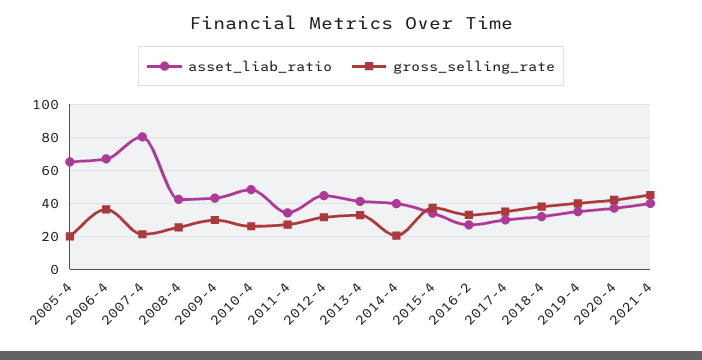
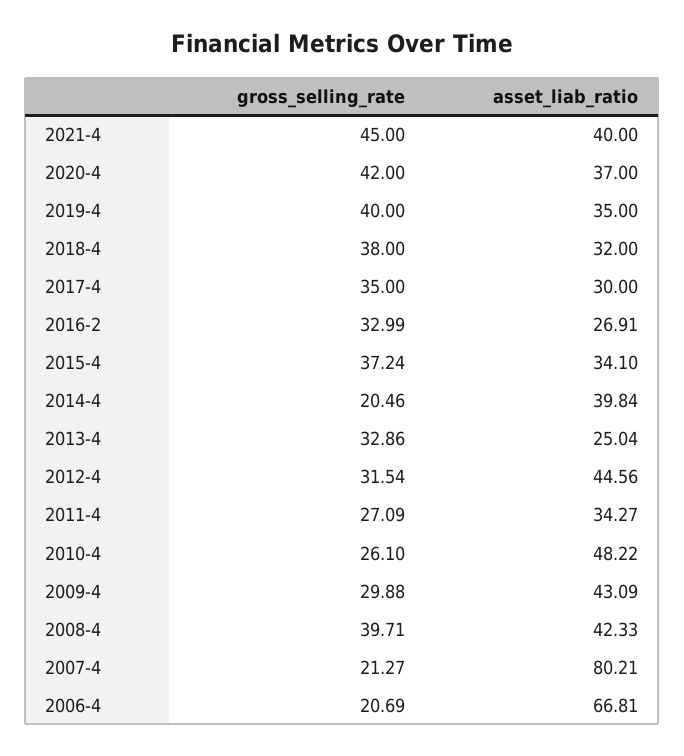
  {
    "asset_liab_ratio": {
-     "2005-4": 65,
      "2006-4": 66.81,
      "2007-4": 80.21,
      "2008-4": 42.33,
      "2009-4": 43.09,
      "2010-4": 48.22,
      "2011-4": 34.27,
      "2012-4": 44.56,
-     "2013-4": 40,
+     "2013-4": 25.04,
      "2014-4": 39.84,
      "2015-4": 34.1,
      "2016-2": 26.91,
      "2017-4": 30,
      "2018-4": 32,
      "2019-4": 35,
      "2020-4": 37,
      "2021-4": 40
    },
    "gross_selling_rate": {
-     "2005-4": 20,
-     "2006-4": 35,
+     "2006-4": 20.69,
      "2007-4": 21.27,
-     "2008-4": 25,
+     "2008-4": 39.71,
      "2009-4": 29.88,
      "2010-4": 26.1,
      "2011-4": 27.09,
      "2012-4": 31.54,
      "2013-4": 32.86,
      "2014-4": 20.46,
      "2015-4": 37.24,
      "2016-2": 32.99,
      "2017-4": 35,
      "2018-4": 38,
      "2019-4": 40,
      "2020-4": 42,
      "2021-4": 45
    }
  }

